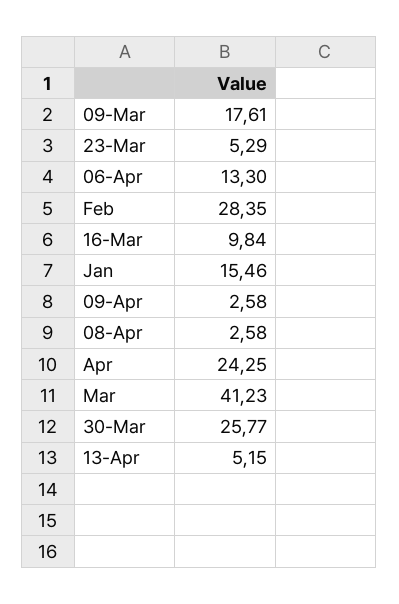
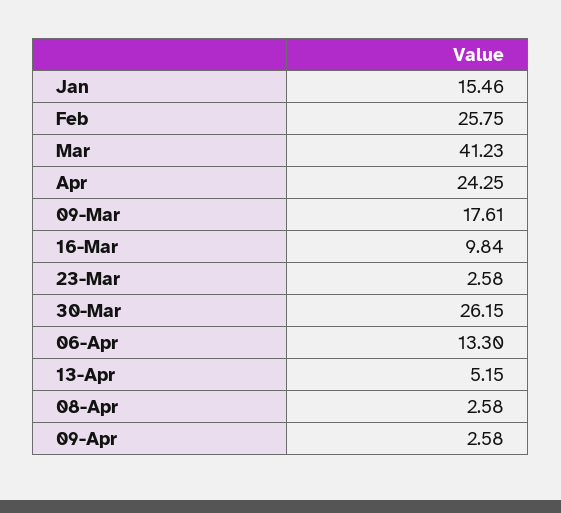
  {
    "09-Mar": 17.61,
-   "23-Mar": 5.29,
+   "23-Mar": 2.58,
    "06-Apr": 13.3,
-   "Feb": 28.35,
+   "Feb": 25.75,
    "16-Mar": 9.84,
    "Jan": 15.46,
    "09-Apr": 2.58,
    "08-Apr": 2.58,
    "Apr": 24.25,
    "Mar": 41.23,
-   "30-Mar": 25.77,
+   "30-Mar": 26.15,
    "13-Apr": 5.15
  }

